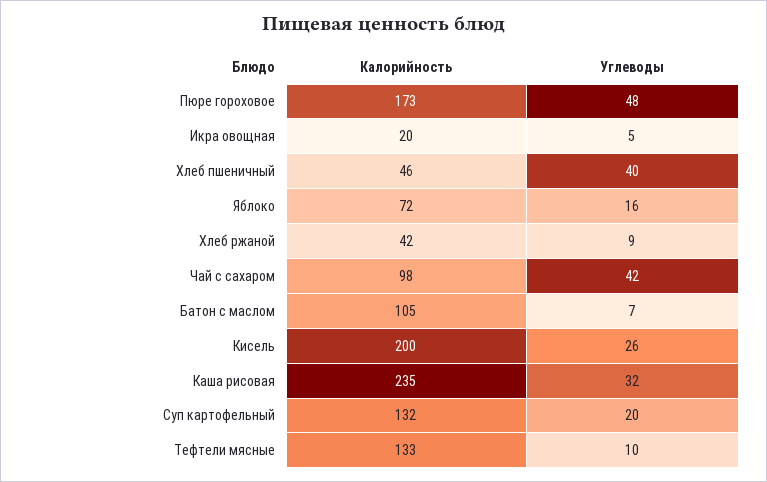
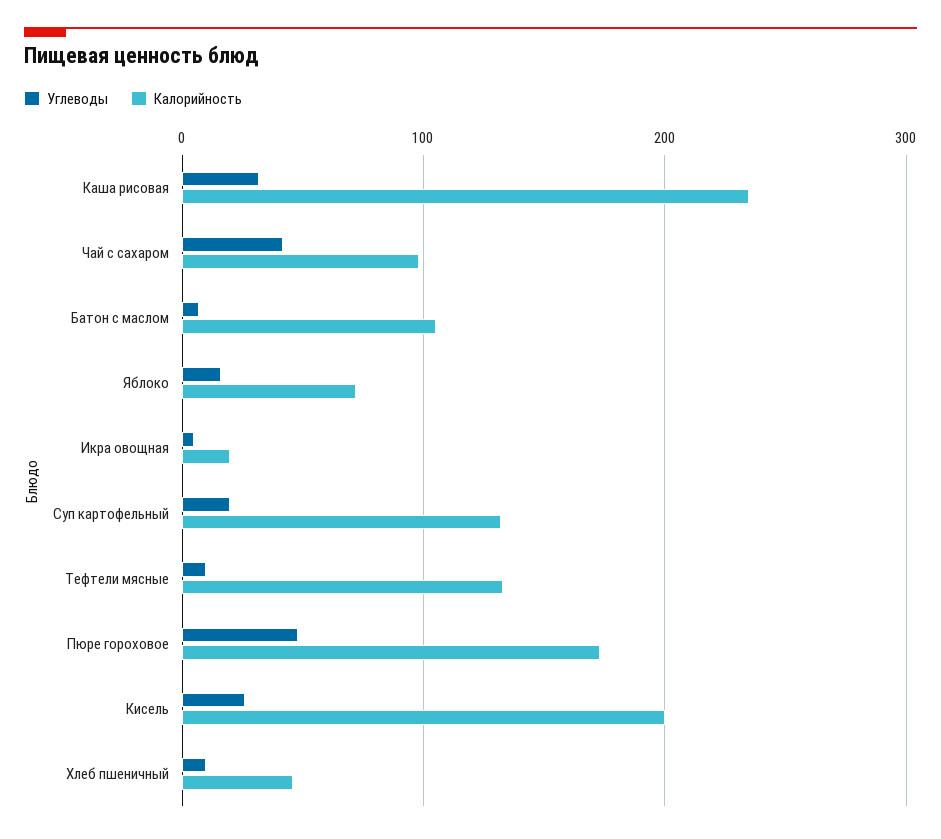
  {
    "Калорийность": {
      "Пюре гороховое": 173,
      "Икра овощная": 20,
      "Хлеб пшеничный": 46,
      "Яблоко": 72,
-     "Хлеб ржаной": 42,
      "Чай с сахаром": 98,
      "Батон с маслом": 105,
      "Кисель": 200,
      "Каша рисовая": 235,
      "Суп картофельный": 132,
      "Тефтели мясные": 133
    },
    "Углеводы": {
      "Пюре гороховое": 48,
      "Икра овощная": 5,
-     "Хлеб пшеничный": 40,
+     "Хлеб пшеничный": 10,
      "Яблоко": 16,
-     "Хлеб ржаной": 9,
      "Чай с сахаром": 42,
      "Батон с маслом": 7,
      "Кисель": 26,
      "Каша рисовая": 32,
      "Суп картофельный": 20,
      "Тефтели мясные": 10
    }
  }

